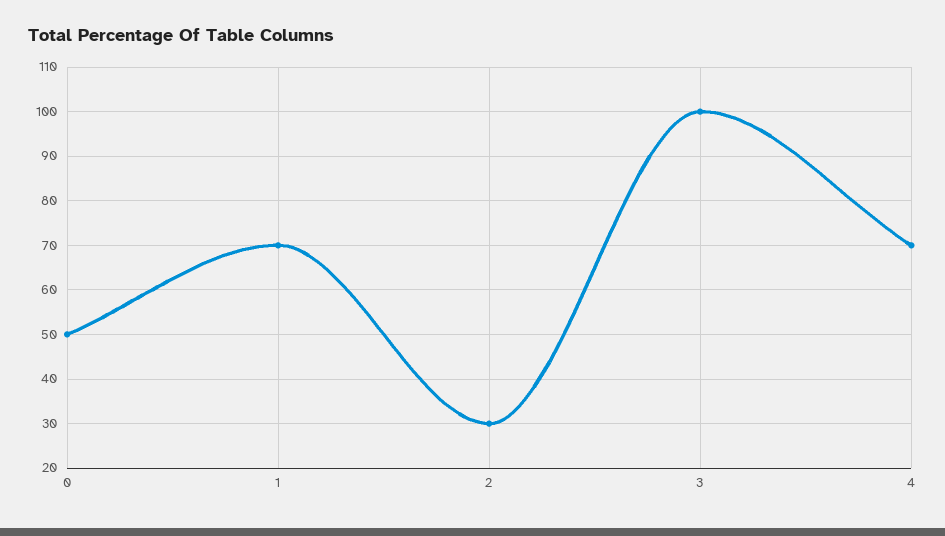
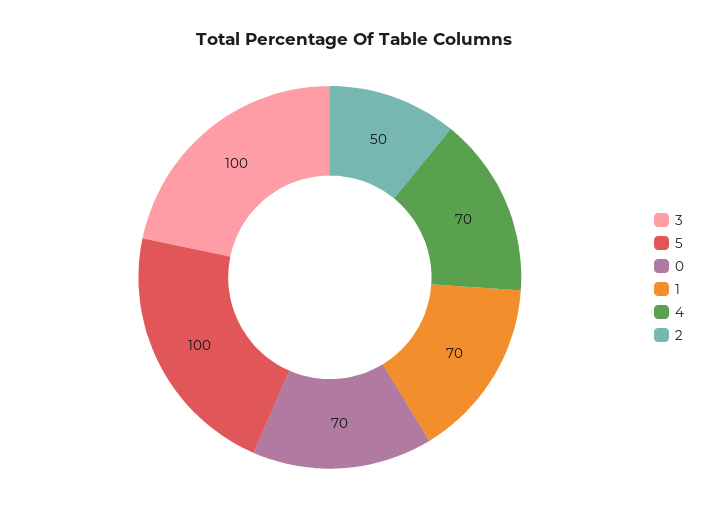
  {
-   "0": 50,
+   "0": 70,
    "1": 70,
-   "2": 30,
+   "2": 50,
    "3": 100,
-   "4": 70
+   "4": 70,
+   "5": 100
  }

